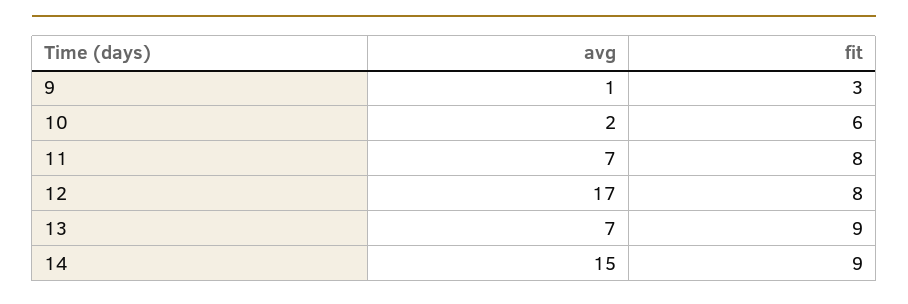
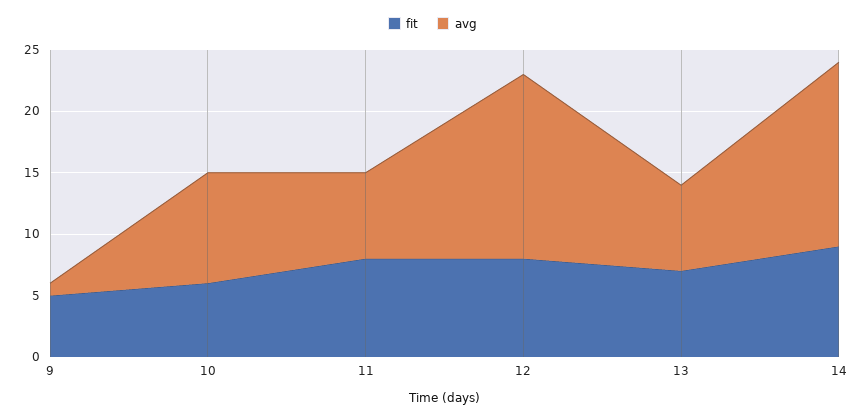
  {
    "avg": {
      "9": 1,
-     "10": 2,
+     "10": 9,
      "11": 7,
-     "12": 17,
+     "12": 15,
      "13": 7,
      "14": 15
    },
    "fit": {
-     "9": 3,
+     "9": 5,
      "10": 6,
      "11": 8,
      "12": 8,
-     "13": 9,
+     "13": 7,
      "14": 9
    }
  }

